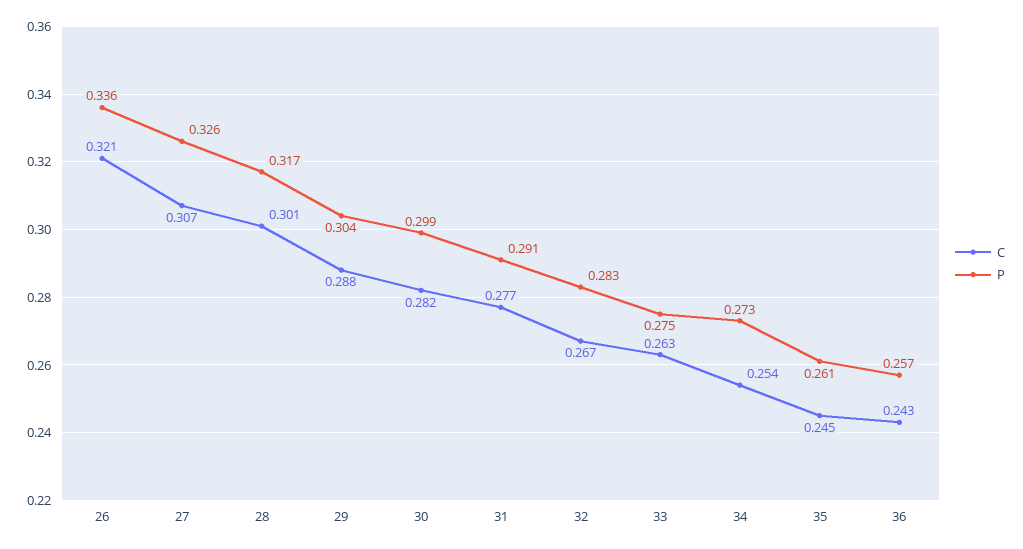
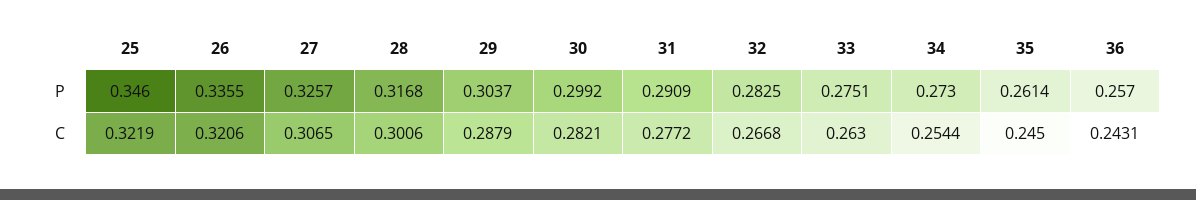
  {
    "C": {
      "26": 0.3206,
      "27": 0.3065,
      "28": 0.3006,
      "29": 0.2879,
      "30": 0.2821,
      "31": 0.2772,
      "32": 0.2668,
      "33": 0.263,
      "34": 0.2544,
      "35": 0.245,
-     "36": 0.2431
+     "36": 0.2431,
+     "25": 0.3219
    },
    "P": {
      "26": 0.3355,
      "27": 0.3257,
      "28": 0.3168,
      "29": 0.3037,
      "30": 0.2992,
      "31": 0.2909,
      "32": 0.2825,
      "33": 0.2751,
      "34": 0.273,
      "35": 0.2614,
-     "36": 0.257
+     "36": 0.257,
+     "25": 0.346
    }
  }

